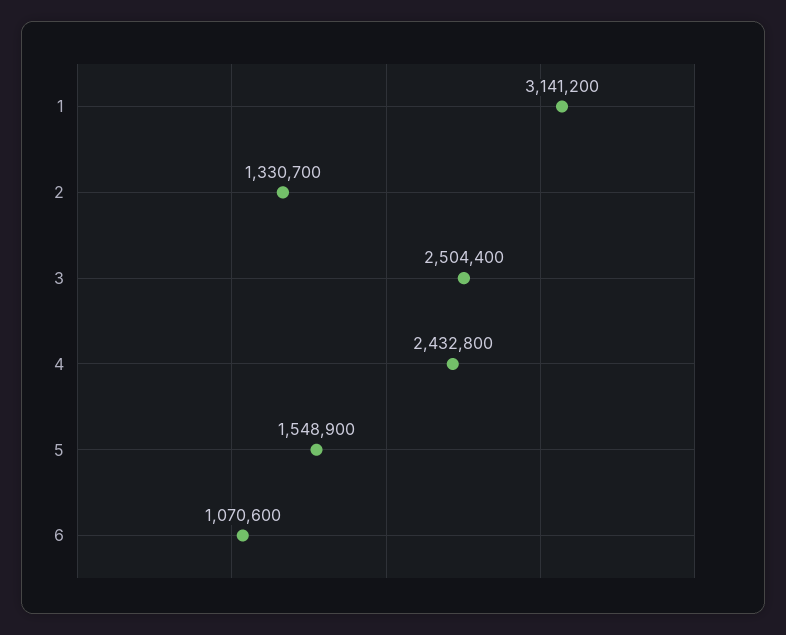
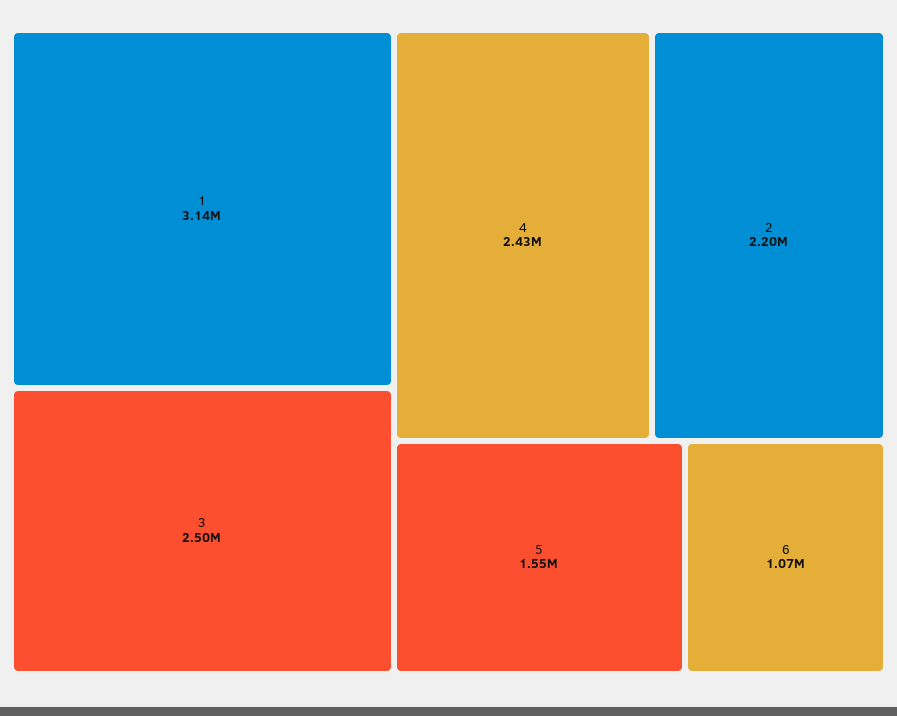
  {
    "1": 3141200,
-   "2": 1330700,
+   "2": 2200000,
    "3": 2504400,
    "4": 2432800,
    "5": 1548900,
    "6": 1070600
  }

